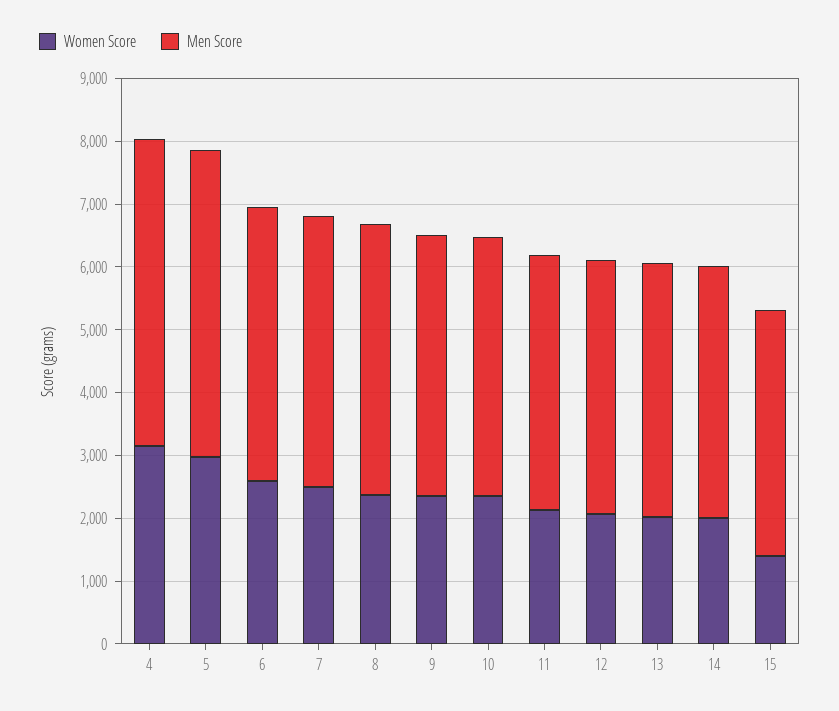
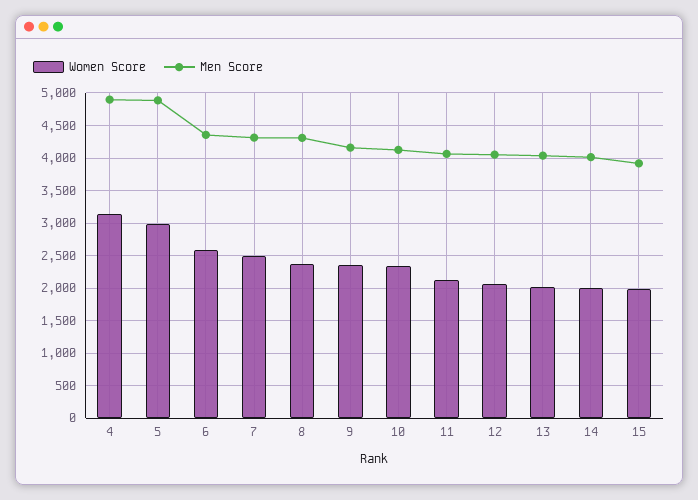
  {
    "Women Score": {
      "4": 3100,
      "5": 3000,
      "6": 2600,
      "7": 2500,
      "8": 2400,
      "9": 2400,
      "10": 2300,
      "11": 2100,
      "12": 2100,
      "13": 2000,
      "14": 2000,
-     "15": 1400
+     "15": 2000
    },
    "Men Score": {
      "4": 4900,
      "5": 4900,
      "6": 4400,
      "7": 4300,
      "8": 4300,
      "9": 4200,
      "10": 4100,
      "11": 4100,
      "12": 4100,
      "13": 4000,
      "14": 4000,
      "15": 3900
    }
  }

